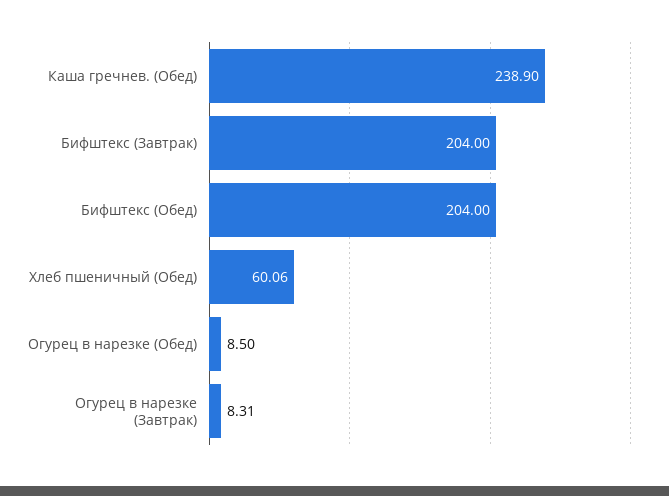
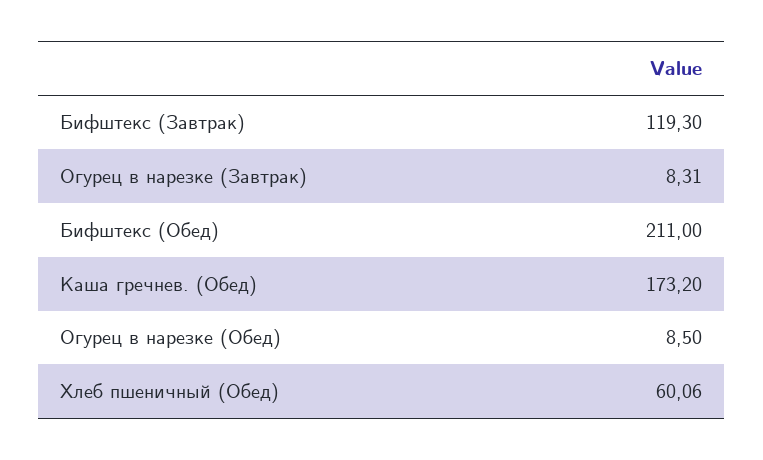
  {
-   "Каша гречнев. (Обед)": 238.9,
+   "Каша гречнев. (Обед)": 173.2,
-   "Бифштекс (Завтрак)": 204,
+   "Бифштекс (Завтрак)": 119.3,
-   "Бифштекс (Обед)": 204,
+   "Бифштекс (Обед)": 211,
    "Хлеб пшеничный (Обед)": 60.06,
    "Огурец в нарезке (Обед)": 8.5,
    "Огурец в нарезке (Завтрак)": 8.31
  }

